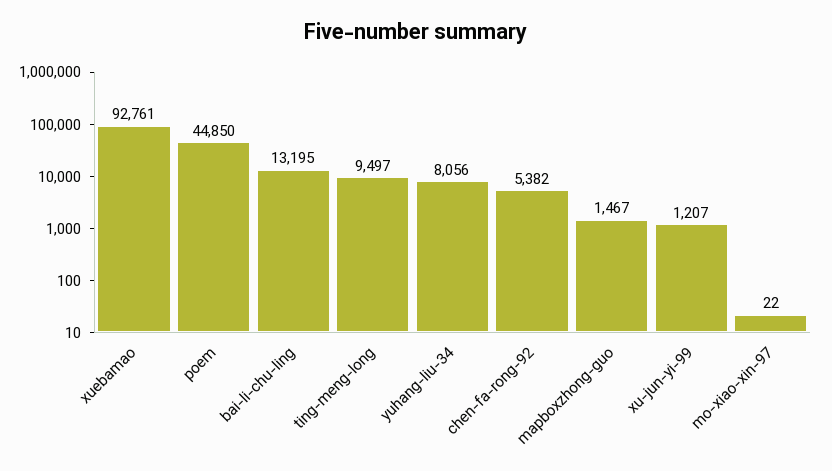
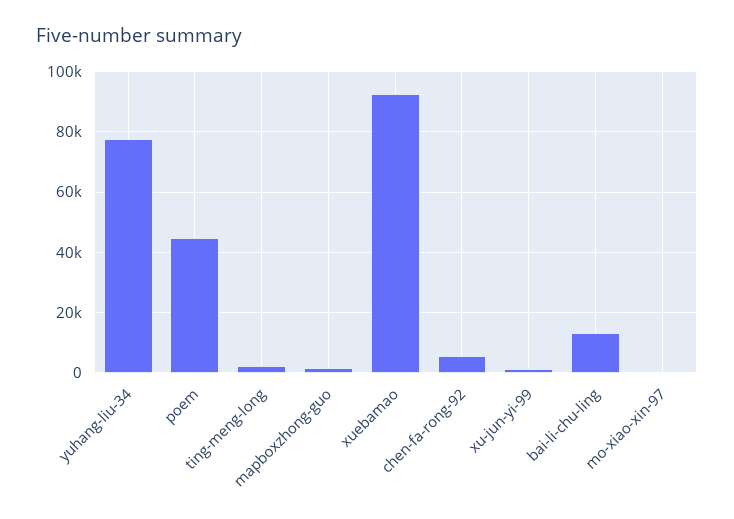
  {
    "xuebamao": 92761,
    "poem": 44850,
    "bai-li-chu-ling": 13195,
-   "ting-meng-long": 9497,
+   "ting-meng-long": 2000,
-   "yuhang-liu-34": 8056,
+   "yuhang-liu-34": 78000,
    "chen-fa-rong-92": 5382,
    "mapboxzhong-guo": 1467,
    "xu-jun-yi-99": 1207,
    "mo-xiao-xin-97": 22
  }

